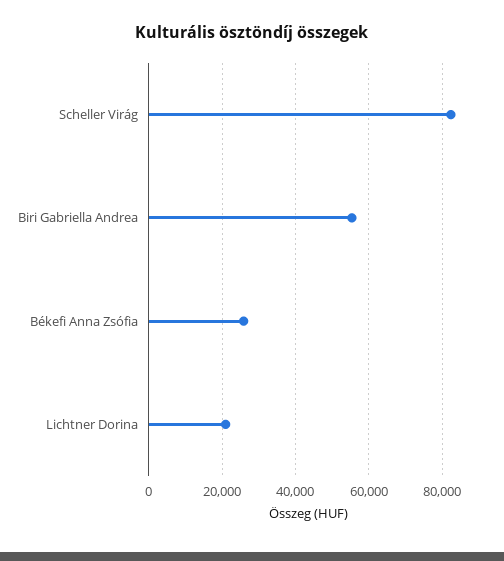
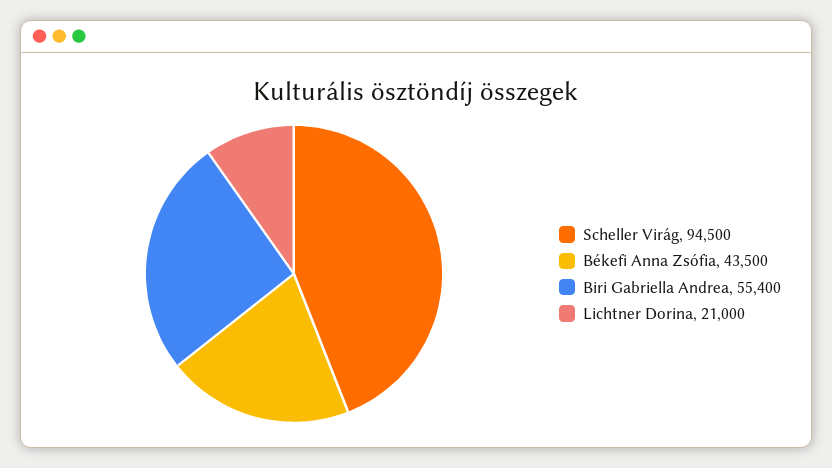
  {
-   "Scheller Virág": 82000,
+   "Scheller Virág": 94500,
    "Biri Gabriella Andrea": 55400,
-   "Békefi Anna Zsófia": 26000,
+   "Békefi Anna Zsófia": 43500,
    "Lichtner Dorina": 21000
  }

